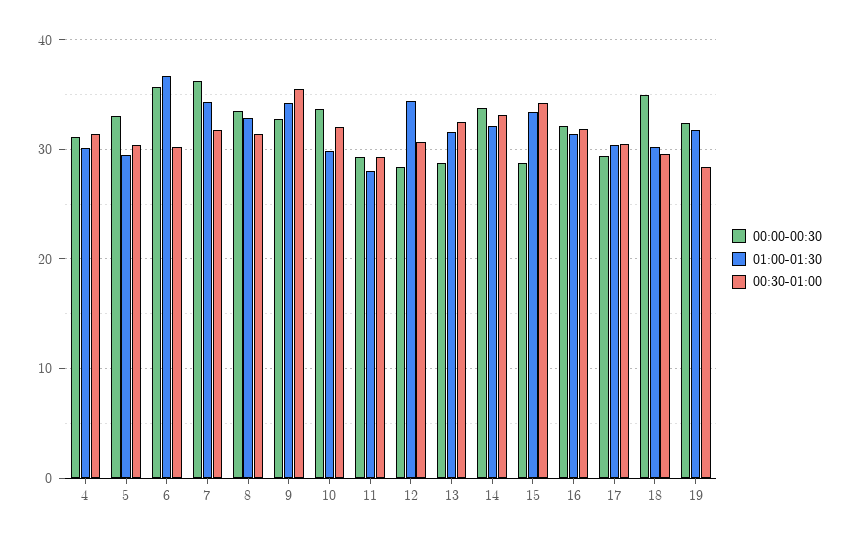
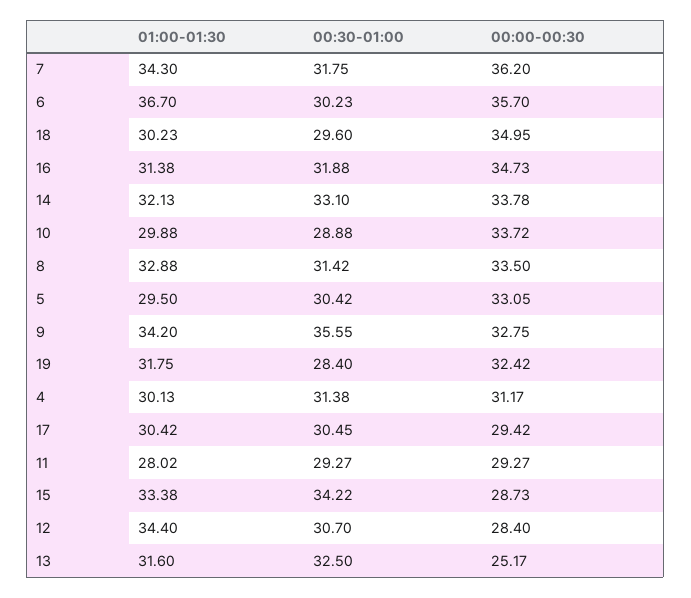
  {
    "00:00-00:30": {
      "4": 31.17,
      "5": 33.05,
      "6": 35.7,
      "7": 36.2,
      "8": 33.5,
      "9": 32.75,
      "10": 33.72,
      "11": 29.27,
      "12": 28.4,
-     "13": 29,
+     "13": 25.17,
      "14": 33.78,
      "15": 28.73,
-     "16": 32,
+     "16": 34.73,
      "17": 29.42,
      "18": 34.95,
      "19": 32.42
    },
    "01:00-01:30": {
      "4": 30.13,
      "5": 29.5,
      "6": 36.7,
      "7": 34.3,
      "8": 32.88,
      "9": 34.2,
      "10": 29.88,
      "11": 28.02,
      "12": 34.4,
      "13": 31.6,
      "14": 32.13,
      "15": 33.38,
      "16": 31.38,
      "17": 30.42,
      "18": 30.23,
      "19": 31.75
    },
    "00:30-01:00": {
      "4": 31.38,
      "5": 30.42,
      "6": 30.23,
      "7": 31.75,
      "8": 31.42,
      "9": 35.55,
-     "10": 32,
+     "10": 28.88,
      "11": 29.27,
      "12": 30.7,
      "13": 32.5,
      "14": 33.1,
      "15": 34.22,
      "16": 31.88,
      "17": 30.45,
      "18": 29.6,
      "19": 28.4
    }
  }

